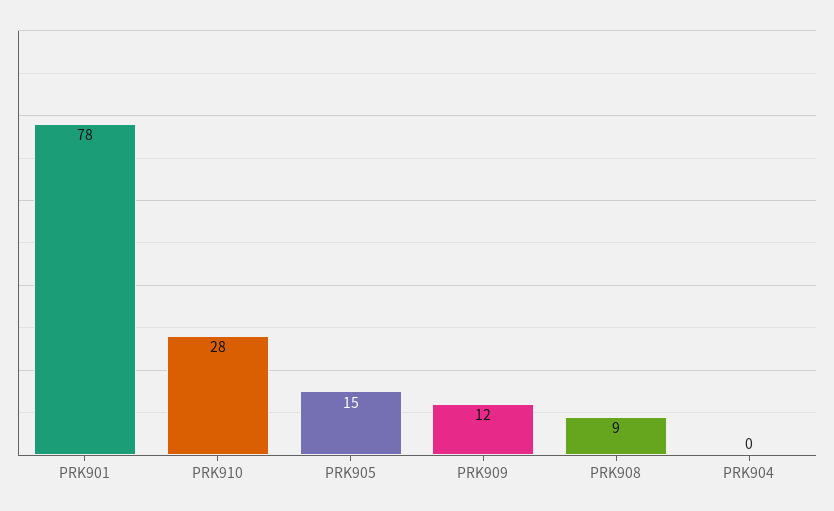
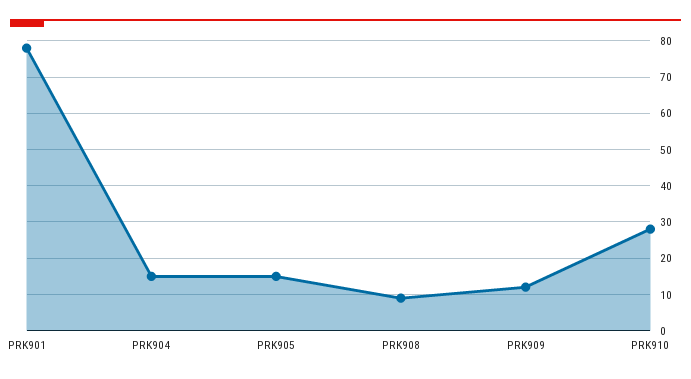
  {
    "PRK901": 78,
    "PRK910": 28,
    "PRK905": 15,
    "PRK909": 12,
    "PRK908": 9,
-   "PRK904": 0
+   "PRK904": 15
  }

